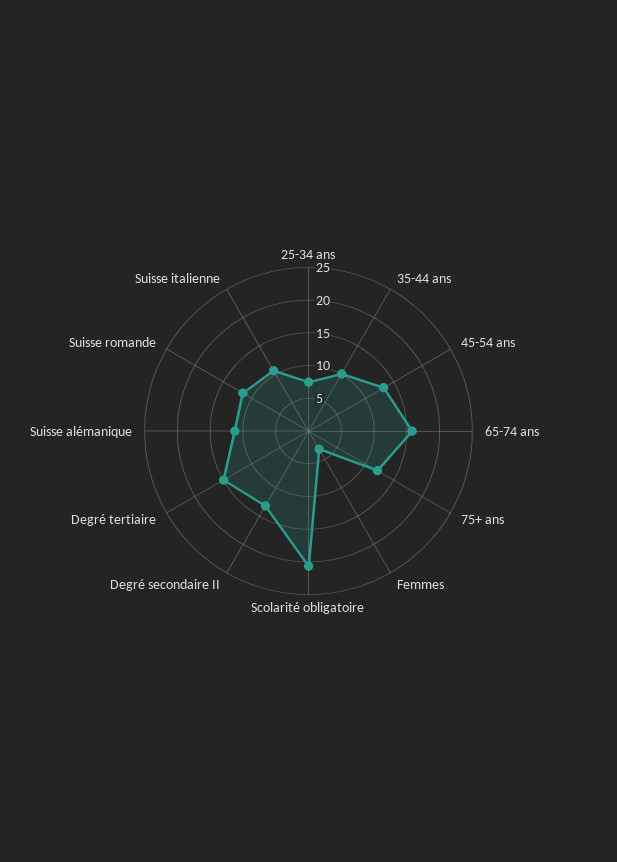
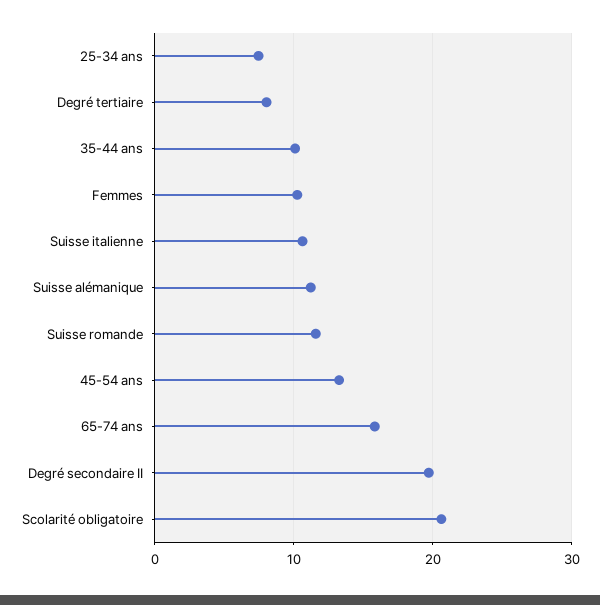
  {
    "25-34 ans": 7,
    "35-44 ans": 10,
    "45-54 ans": 13,
    "65-74 ans": 16,
-   "75+ ans": 12.5,
-   "Femmes": 2.5,
+   "Femmes": 10,
    "Scolarité obligatoire": 21,
-   "Degré secondaire II": 12.5,
+   "Degré secondaire II": 20,
-   "Degré tertiaire": 15,
+   "Degré tertiaire": 8,
    "Suisse alémanique": 11,
    "Suisse romande": 12,
    "Suisse italienne": 11
  }

